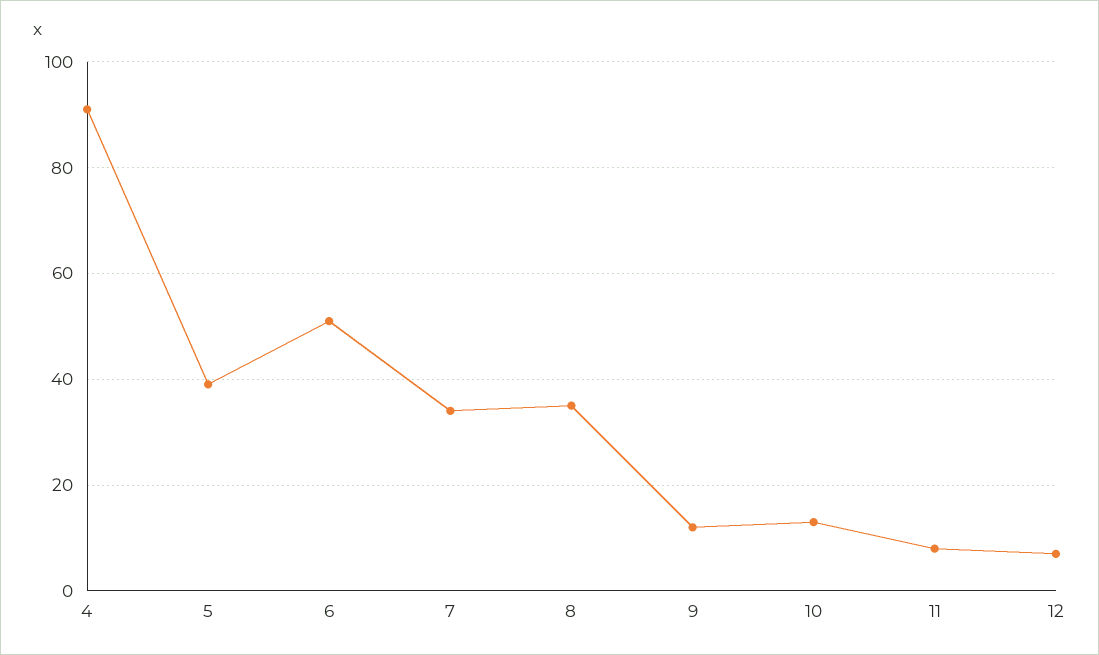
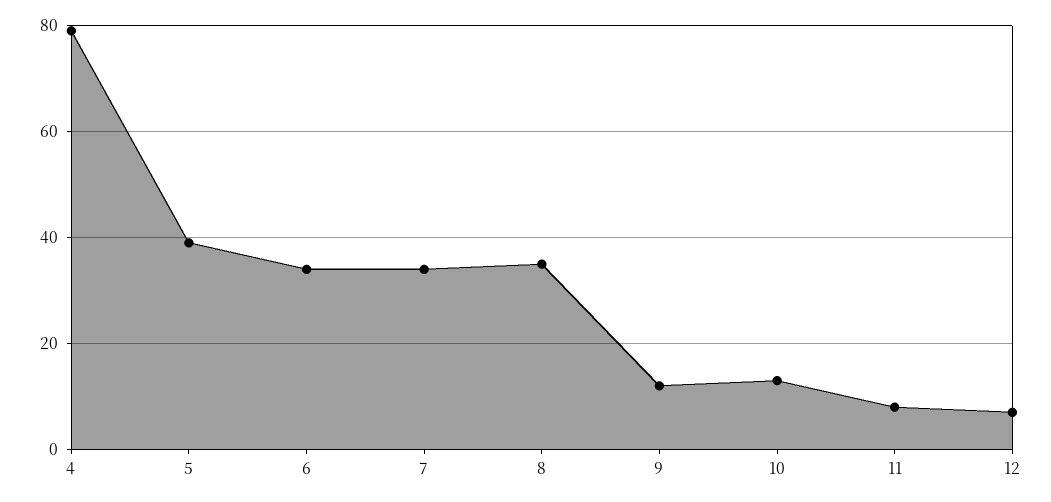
  {
-   "4": 90,
+   "4": 80,
    "5": 40,
-   "6": 50,
+   "6": 35,
    "7": 35,
    "8": 35,
    "9": 10,
    "10": 15,
    "11": 10,
    "12": 5
  }

